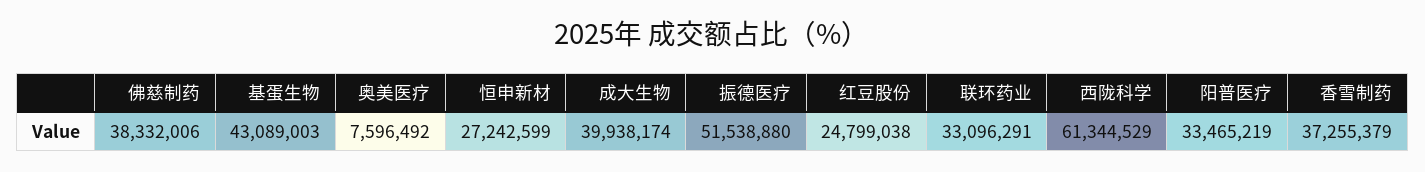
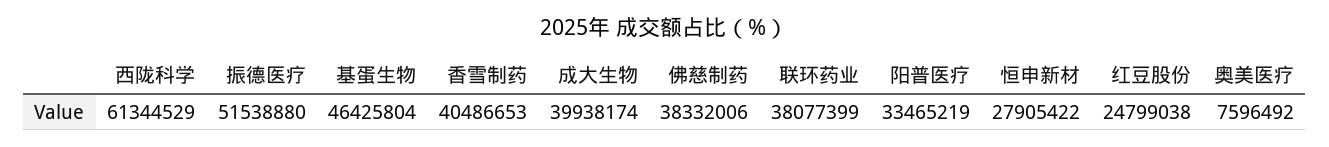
  {
    "佛慈制药": 38332006,
-   "基蛋生物": 43089003,
+   "基蛋生物": 46425804,
    "奥美医疗": 7596492,
-   "恒申新材": 27242599,
+   "恒申新材": 27905422,
    "成大生物": 39938174,
    "振德医疗": 51538880,
    "红豆股份": 24799038,
-   "联环药业": 33096291,
+   "联环药业": 38077399,
    "西陇科学": 61344529,
    "阳普医疗": 33465219,
-   "香雪制药": 37255379
+   "香雪制药": 40486653
  }

